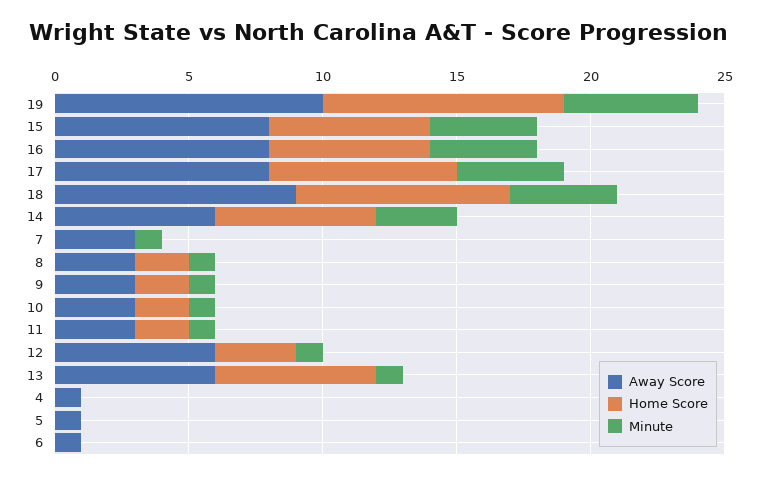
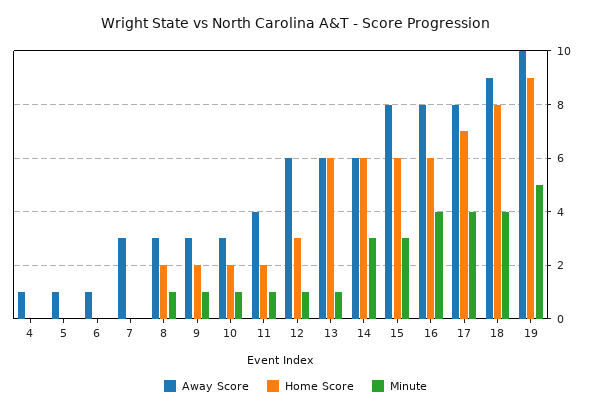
  {
    "Away Score": {
      "19": 10,
      "15": 8,
      "16": 8,
      "17": 8,
      "18": 9,
      "14": 6,
      "7": 3,
      "8": 3,
      "9": 3,
      "10": 3,
-     "11": 3,
+     "11": 4,
      "12": 6,
      "13": 6,
      "4": 1,
      "5": 1,
      "6": 1
    },
    "Home Score": {
      "19": 9,
      "15": 6,
      "16": 6,
      "17": 7,
      "18": 8,
      "14": 6,
      "7": 0,
      "8": 2,
      "9": 2,
      "10": 2,
      "11": 2,
      "12": 3,
      "13": 6,
      "4": 0,
      "5": 0,
      "6": 0
    },
    "Minute": {
      "19": 5,
-     "15": 4,
+     "15": 3,
      "16": 4,
      "17": 4,
      "18": 4,
      "14": 3,
-     "7": 1,
+     "7": 0,
      "8": 1,
      "9": 1,
      "10": 1,
      "11": 1,
      "12": 1,
      "13": 1,
      "4": 0,
      "5": 0,
      "6": 0
    }
  }

